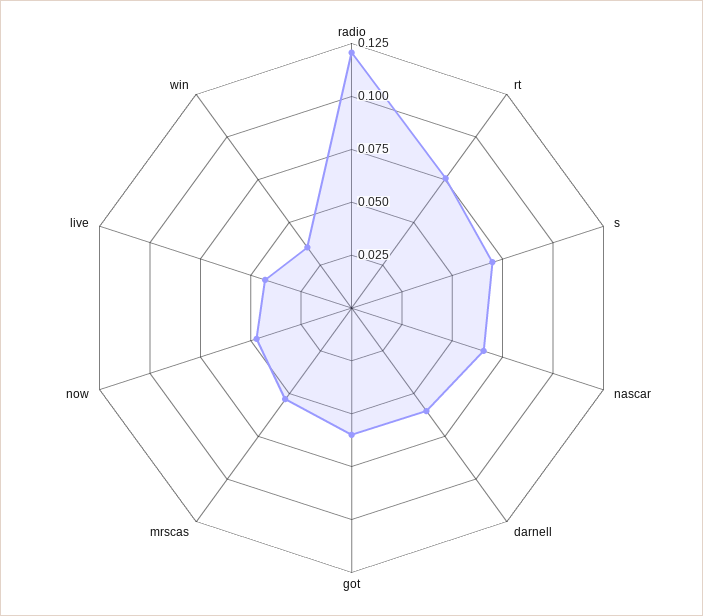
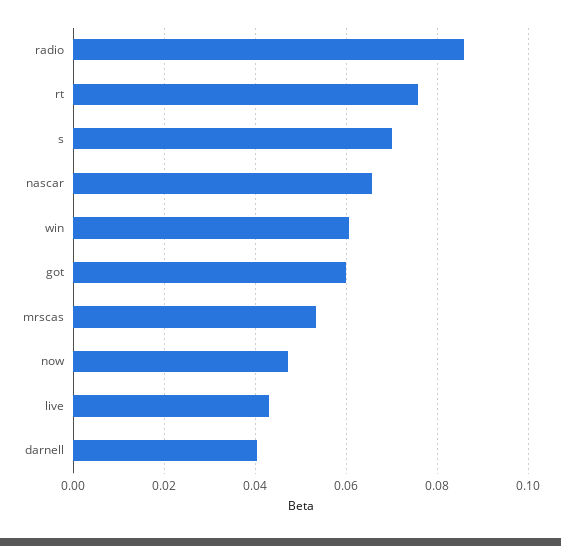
  {
-   "radio": 0.12,
+   "radio": 0.086,
    "rt": 0.076,
    "s": 0.07,
    "nascar": 0.066,
-   "darnell": 0.06,
+   "darnell": 0.04,
    "got": 0.06,
    "mrscas": 0.054,
    "now": 0.048,
    "live": 0.042,
-   "win": 0.035
+   "win": 0.06
  }

